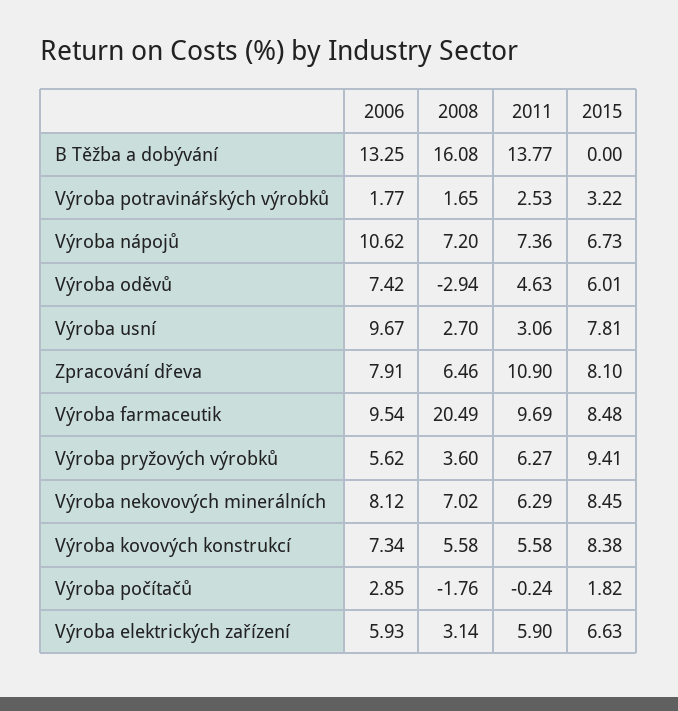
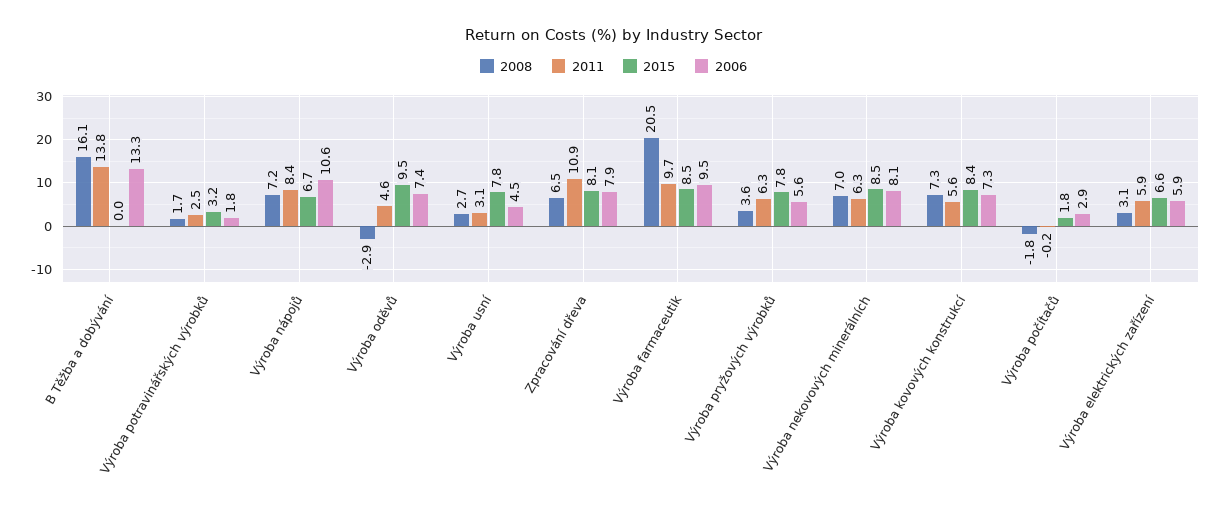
  {
    "2006": {
      "B Těžba a dobývání": 13.25,
      "Výroba potravinářských výrobků": 1.77,
      "Výroba nápojů": 10.62,
      "Výroba oděvů": 7.42,
-     "Výroba usní": 9.67,
+     "Výroba usní": 4.5,
      "Zpracování dřeva": 7.91,
      "Výroba farmaceutik": 9.54,
      "Výroba pryžových výrobků": 5.62,
      "Výroba nekovových minerálních": 8.12,
      "Výroba kovových konstrukcí": 7.34,
      "Výroba počítačů": 2.85,
      "Výroba elektrických zařízení": 5.93
    },
    "2008": {
      "B Těžba a dobývání": 16.08,
      "Výroba potravinářských výrobků": 1.65,
      "Výroba nápojů": 7.2,
      "Výroba oděvů": -2.94,
      "Výroba usní": 2.7,
      "Zpracování dřeva": 6.46,
      "Výroba farmaceutik": 20.49,
      "Výroba pryžových výrobků": 3.6,
      "Výroba nekovových minerálních": 7.02,
-     "Výroba kovových konstrukcí": 5.58,
+     "Výroba kovových konstrukcí": 7.3,
      "Výroba počítačů": -1.76,
      "Výroba elektrických zařízení": 3.14
    },
    "2011": {
      "B Těžba a dobývání": 13.77,
      "Výroba potravinářských výrobků": 2.53,
-     "Výroba nápojů": 7.36,
+     "Výroba nápojů": 8.4,
      "Výroba oděvů": 4.63,
      "Výroba usní": 3.06,
      "Zpracování dřeva": 10.9,
      "Výroba farmaceutik": 9.69,
      "Výroba pryžových výrobků": 6.27,
      "Výroba nekovových minerálních": 6.29,
      "Výroba kovových konstrukcí": 5.58,
      "Výroba počítačů": -0.24,
      "Výroba elektrických zařízení": 5.9
    },
    "2015": {
      "B Těžba a dobývání": 0,
      "Výroba potravinářských výrobků": 3.22,
      "Výroba nápojů": 6.73,
-     "Výroba oděvů": 6.01,
+     "Výroba oděvů": 9.5,
      "Výroba usní": 7.81,
      "Zpracování dřeva": 8.1,
      "Výroba farmaceutik": 8.48,
-     "Výroba pryžových výrobků": 9.41,
+     "Výroba pryžových výrobků": 7.8,
      "Výroba nekovových minerálních": 8.45,
      "Výroba kovových konstrukcí": 8.38,
      "Výroba počítačů": 1.82,
      "Výroba elektrických zařízení": 6.63
    }
  }

